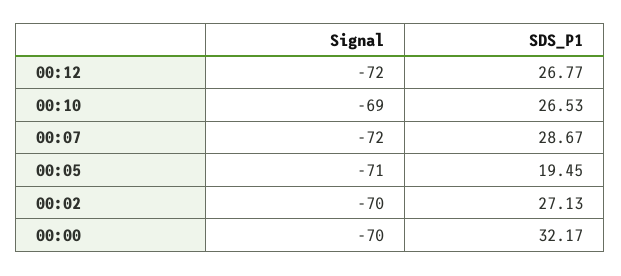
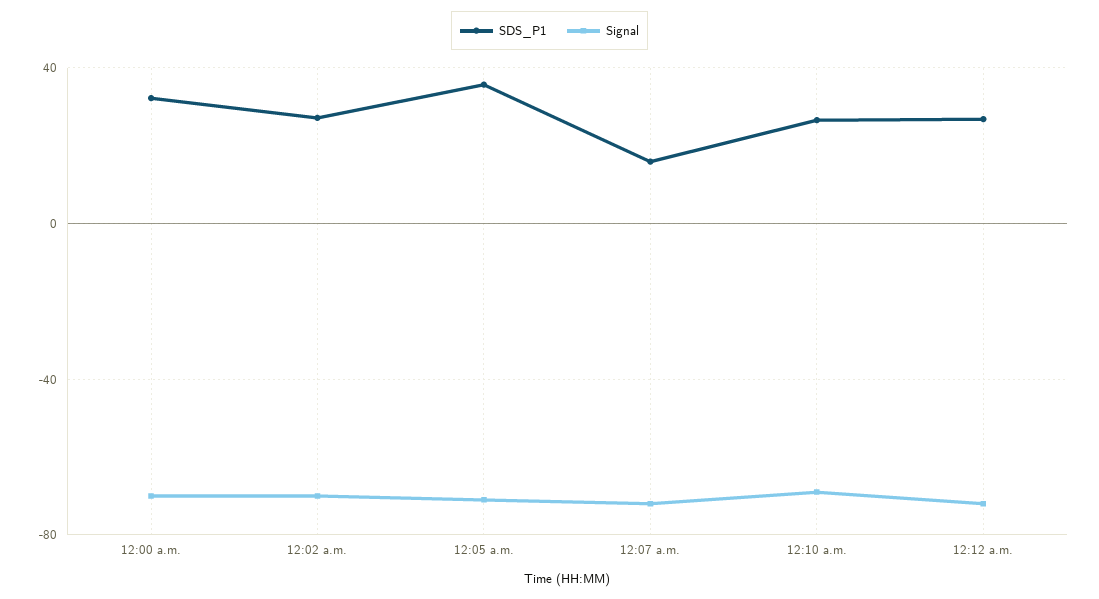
  {
    "Signal": {
      "00:12": -72,
      "00:10": -69,
      "00:07": -72,
      "00:05": -71,
      "00:02": -70,
      "00:00": -70
    },
    "SDS_P1": {
      "00:12": 26.77,
      "00:10": 26.53,
-     "00:07": 28.67,
+     "00:07": 15,
-     "00:05": 19.45,
+     "00:05": 35,
      "00:02": 27.13,
      "00:00": 32.17
    }
  }

